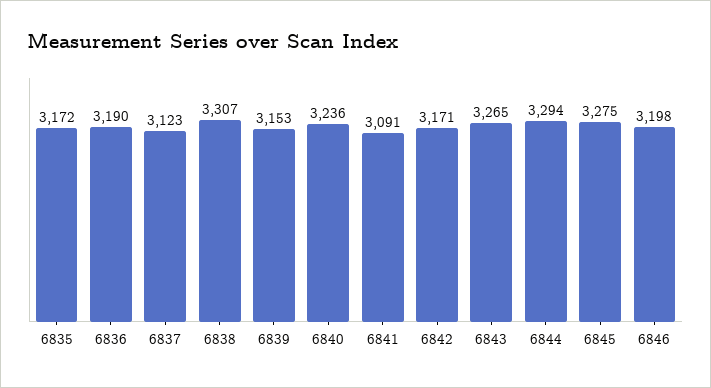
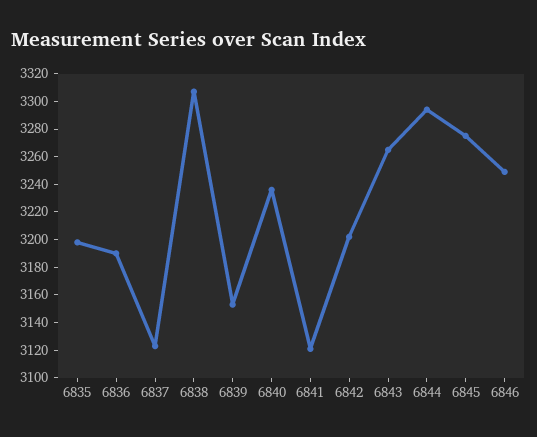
  {
-   "6835": 3172,
+   "6835": 3200,
    "6836": 3190,
    "6837": 3123,
    "6838": 3307,
    "6839": 3153,
    "6840": 3236,
-   "6841": 3091,
+   "6841": 3120,
-   "6842": 3171,
+   "6842": 3200,
    "6843": 3265,
    "6844": 3294,
    "6845": 3275,
-   "6846": 3198
+   "6846": 3250
  }

